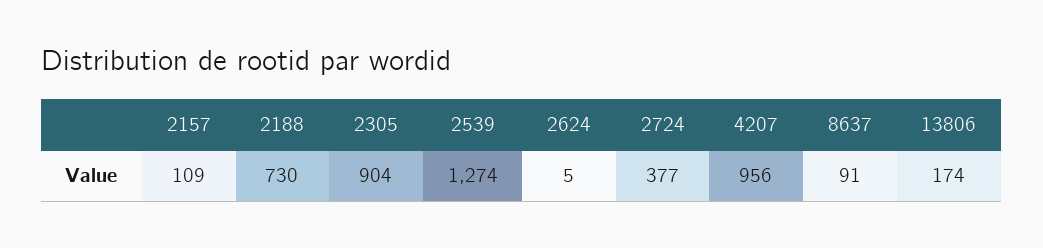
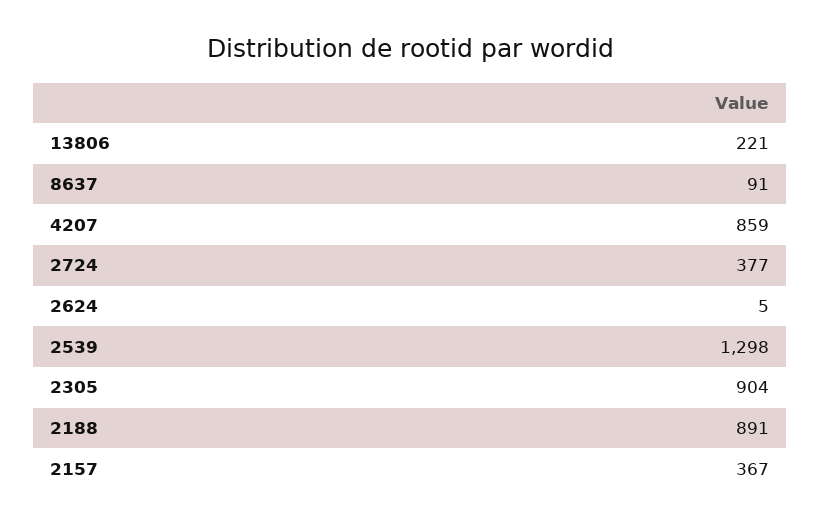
  {
-   "2157": 109,
+   "2157": 367,
-   "2188": 730,
+   "2188": 891,
    "2305": 904,
-   "2539": 1274,
+   "2539": 1298,
    "2624": 5,
    "2724": 377,
-   "4207": 956,
+   "4207": 859,
    "8637": 91,
-   "13806": 174
+   "13806": 221
  }

